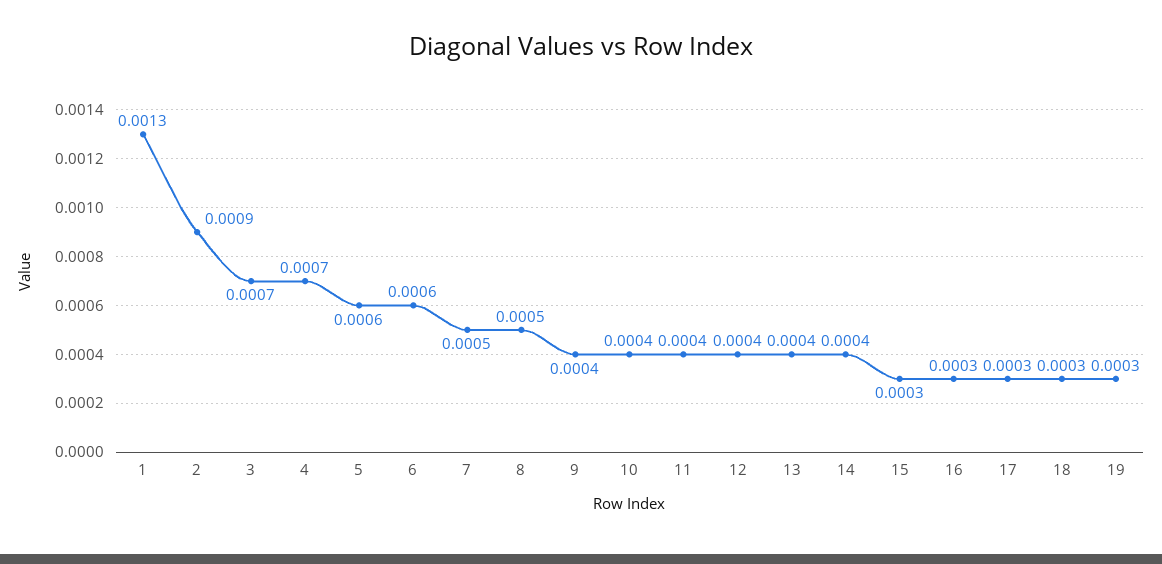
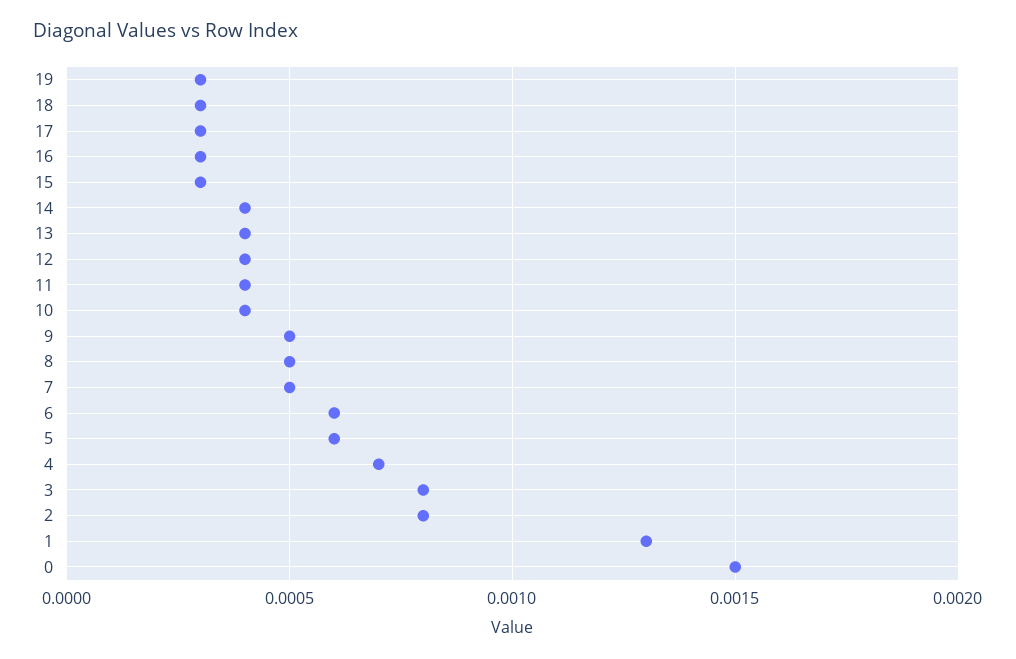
  {
    "1": 0.0013,
-   "2": 0.0009,
+   "2": 0.0008,
-   "3": 0.0007,
+   "3": 0.0008,
    "4": 0.0007,
    "5": 0.0006,
    "6": 0.0006,
    "7": 0.0005,
    "8": 0.0005,
-   "9": 0.0004,
+   "9": 0.0005,
    "10": 0.0004,
    "11": 0.0004,
    "12": 0.0004,
    "13": 0.0004,
    "14": 0.0004,
    "15": 0.0003,
    "16": 0.0003,
    "17": 0.0003,
    "18": 0.0003,
-   "19": 0.0003
+   "19": 0.0003,
+   "0": 0.0015
  }

